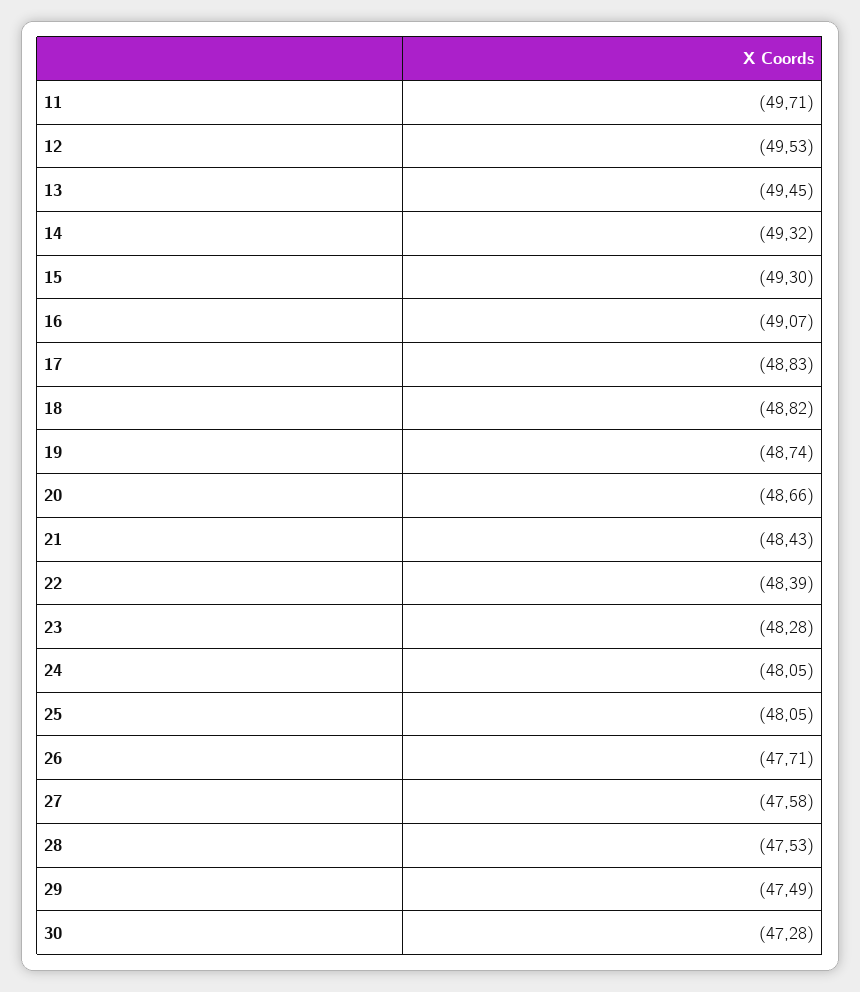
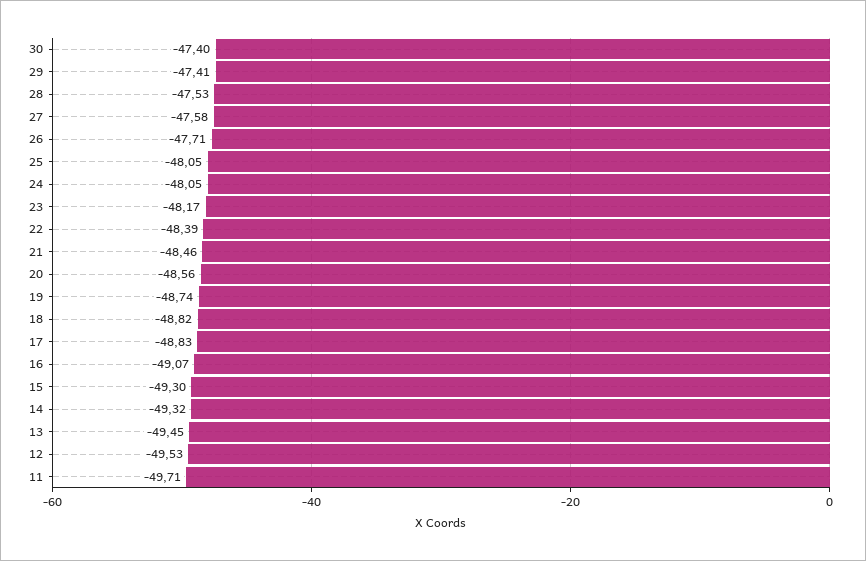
  {
    "11": -49.71,
    "12": -49.53,
    "13": -49.45,
    "14": -49.32,
    "15": -49.3,
    "16": -49.07,
    "17": -48.83,
    "18": -48.82,
    "19": -48.74,
-   "20": -48.66,
+   "20": -48.56,
-   "21": -48.43,
+   "21": -48.46,
    "22": -48.39,
-   "23": -48.28,
+   "23": -48.17,
    "24": -48.05,
    "25": -48.05,
    "26": -47.71,
    "27": -47.58,
    "28": -47.53,
-   "29": -47.49,
+   "29": -47.41,
-   "30": -47.28
+   "30": -47.4
  }

